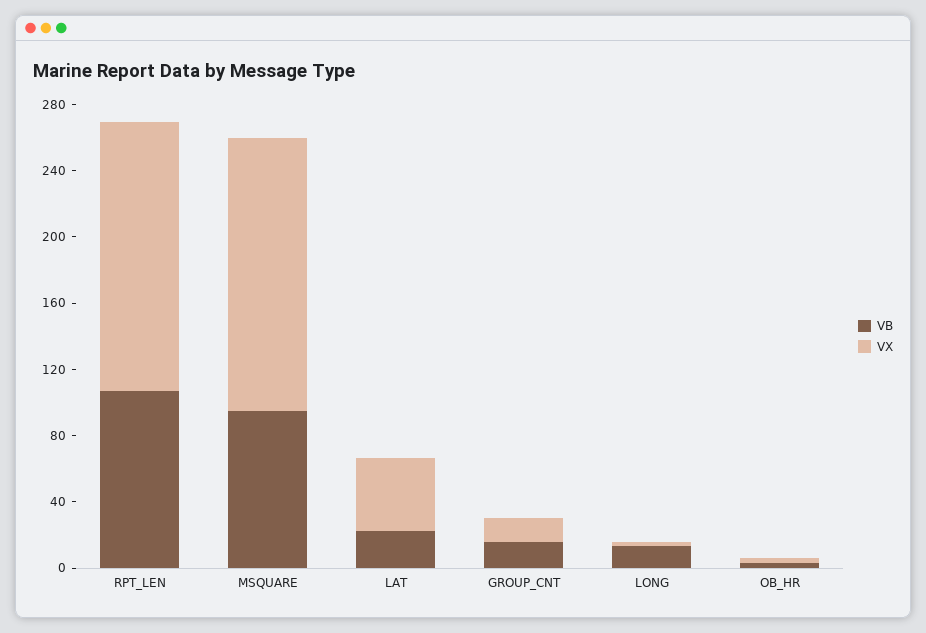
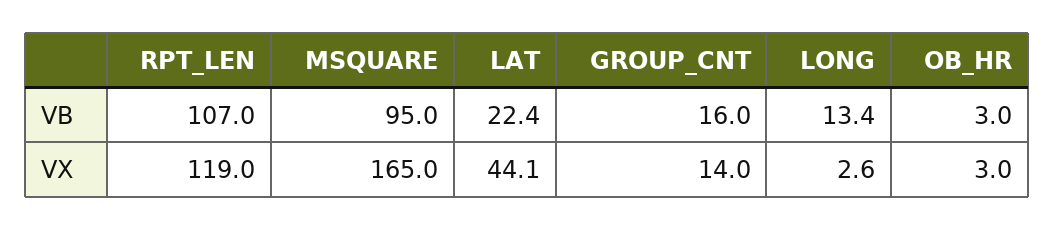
  {
    "VB": {
      "RPT_LEN": 107,
      "MSQUARE": 95,
      "LAT": 22.4,
      "GROUP_CNT": 16,
      "LONG": 13.4,
      "OB_HR": 3
    },
    "VX": {
-     "RPT_LEN": 160,
+     "RPT_LEN": 119,
      "MSQUARE": 165,
      "LAT": 44.1,
      "GROUP_CNT": 14,
      "LONG": 2.6,
      "OB_HR": 3
    }
  }

